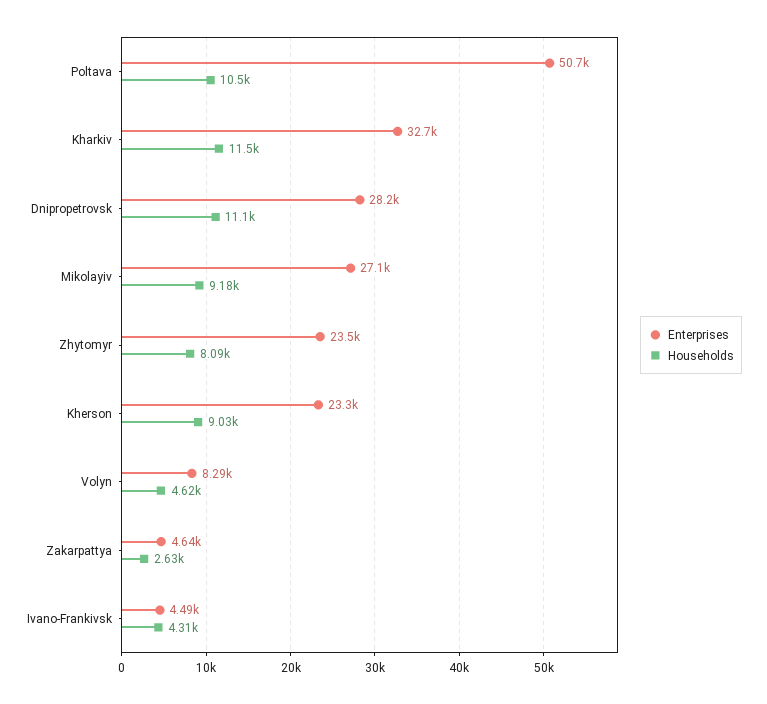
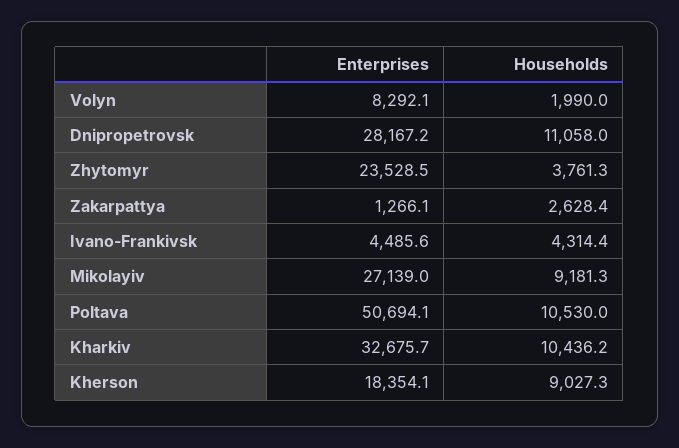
  {
    "Enterprises": {
      "Poltava": 50694.1,
      "Kharkiv": 32675.7,
      "Dnipropetrovsk": 28167.2,
      "Mikolayiv": 27139,
      "Zhytomyr": 23528.5,
-     "Kherson": 23300,
+     "Kherson": 18354.1,
      "Volyn": 8292.1,
-     "Zakarpattya": 4640,
+     "Zakarpattya": 1266.1,
      "Ivano-Frankivsk": 4485.6
    },
    "Households": {
      "Poltava": 10530,
-     "Kharkiv": 11500,
+     "Kharkiv": 10436.2,
      "Dnipropetrovsk": 11058,
      "Mikolayiv": 9181.3,
-     "Zhytomyr": 8090,
+     "Zhytomyr": 3761.3,
      "Kherson": 9027.3,
-     "Volyn": 4620,
+     "Volyn": 1990,
      "Zakarpattya": 2628.4,
      "Ivano-Frankivsk": 4314.4
    }
  }

